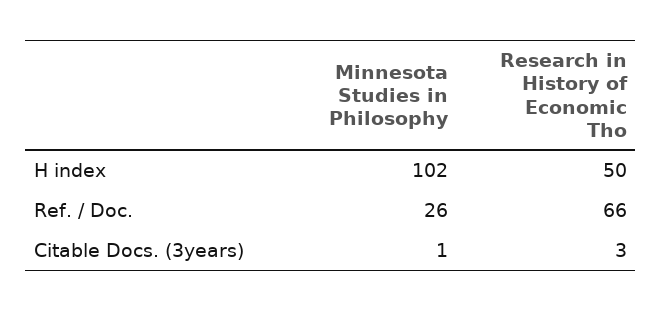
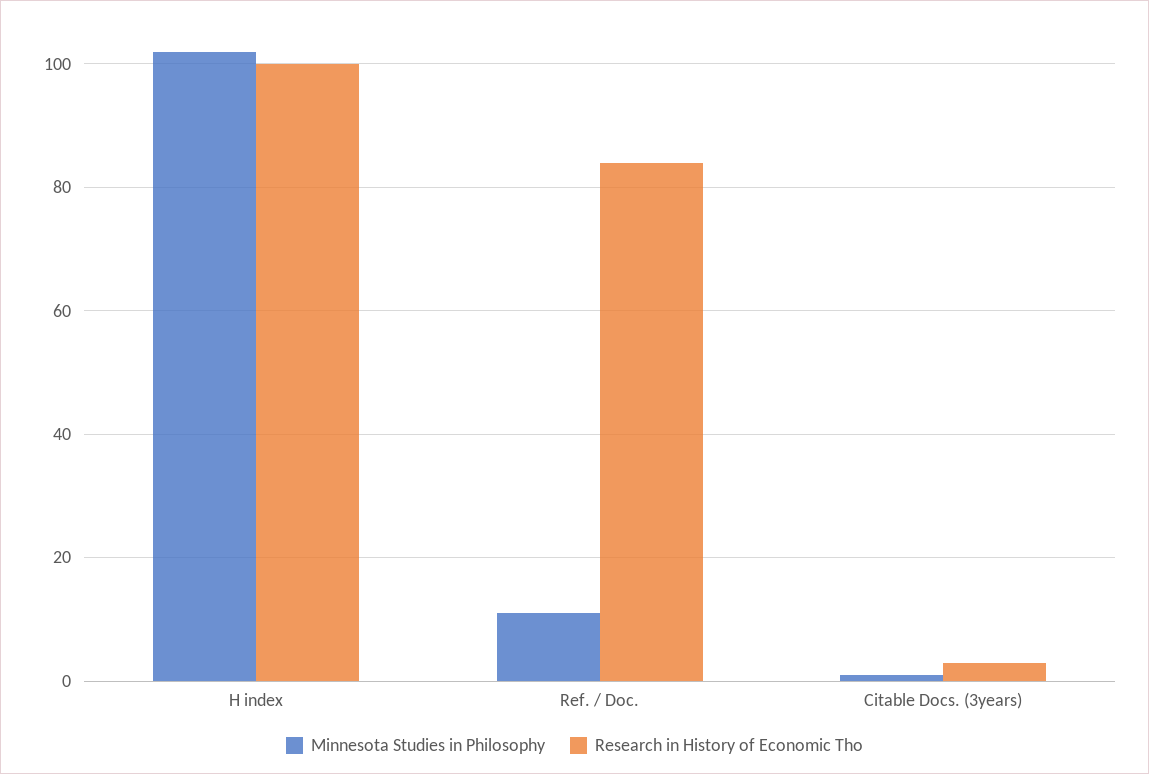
  {
    "Minnesota Studies in Philosophy": {
      "H index": 102,
-     "Ref. / Doc.": 26,
+     "Ref. / Doc.": 10,
      "Citable Docs. (3years)": 1
    },
    "Research in History of Economic Tho": {
-     "H index": 50,
+     "H index": 100,
-     "Ref. / Doc.": 66,
+     "Ref. / Doc.": 85,
      "Citable Docs. (3years)": 3
    }
  }

